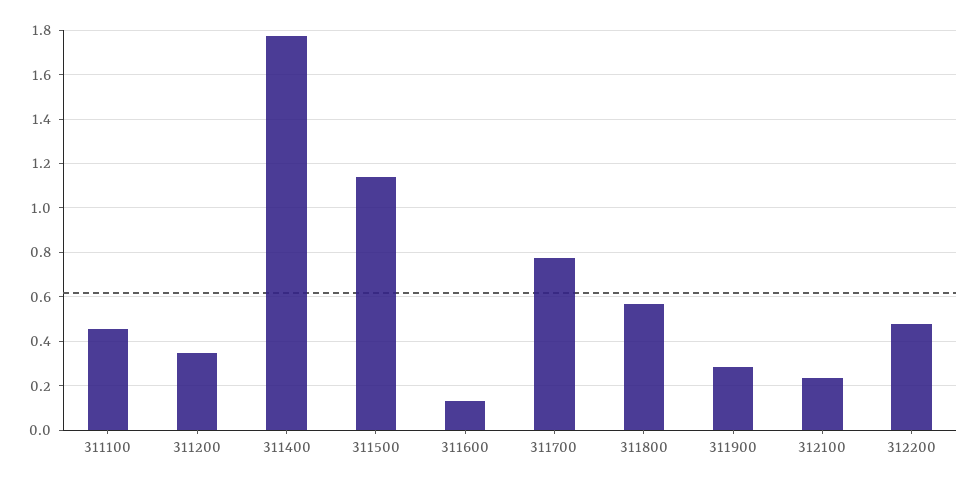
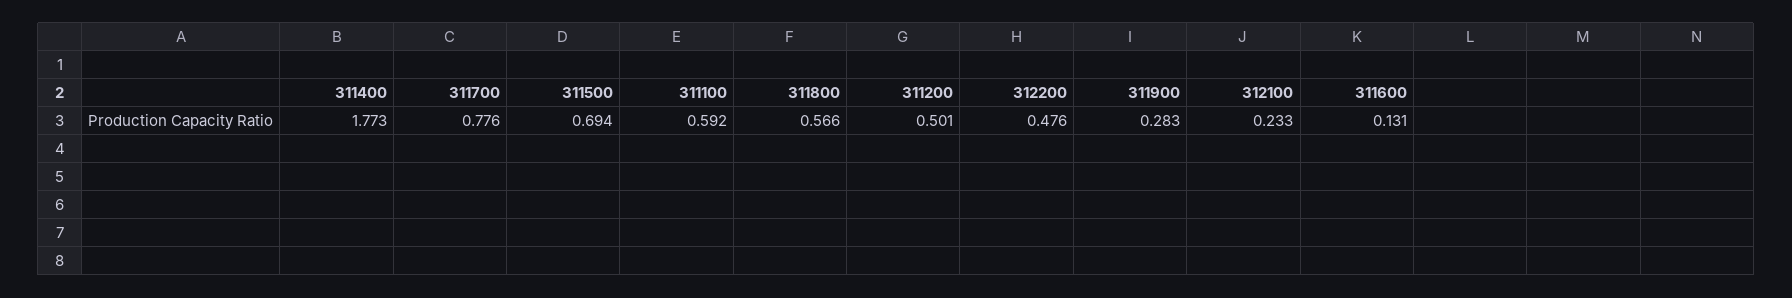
  {
-   "311100": 0.45,
+   "311100": 0.592,
-   "311200": 0.35,
+   "311200": 0.501,
    "311400": 1.773,
-   "311500": 1.15,
+   "311500": 0.694,
    "311600": 0.131,
    "311700": 0.776,
    "311800": 0.566,
    "311900": 0.283,
    "312100": 0.233,
    "312200": 0.476
  }

